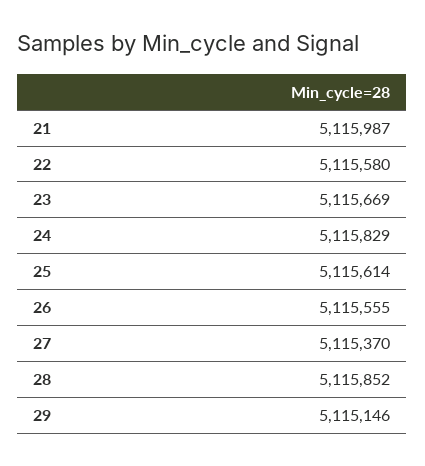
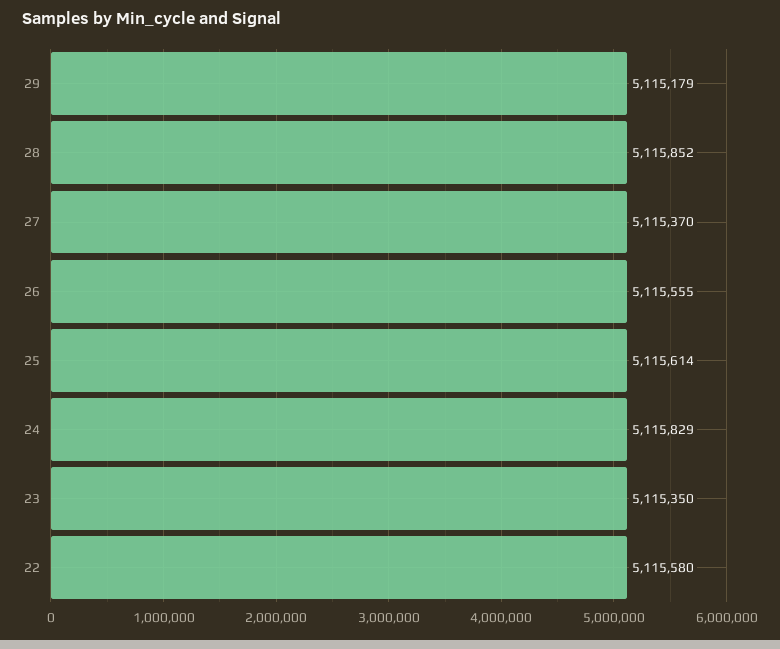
  {
-   "21": 5115987,
    "22": 5115580,
-   "23": 5115669,
+   "23": 5115350,
    "24": 5115829,
    "25": 5115614,
    "26": 5115555,
    "27": 5115370,
    "28": 5115852,
-   "29": 5115146
+   "29": 5115179
  }

